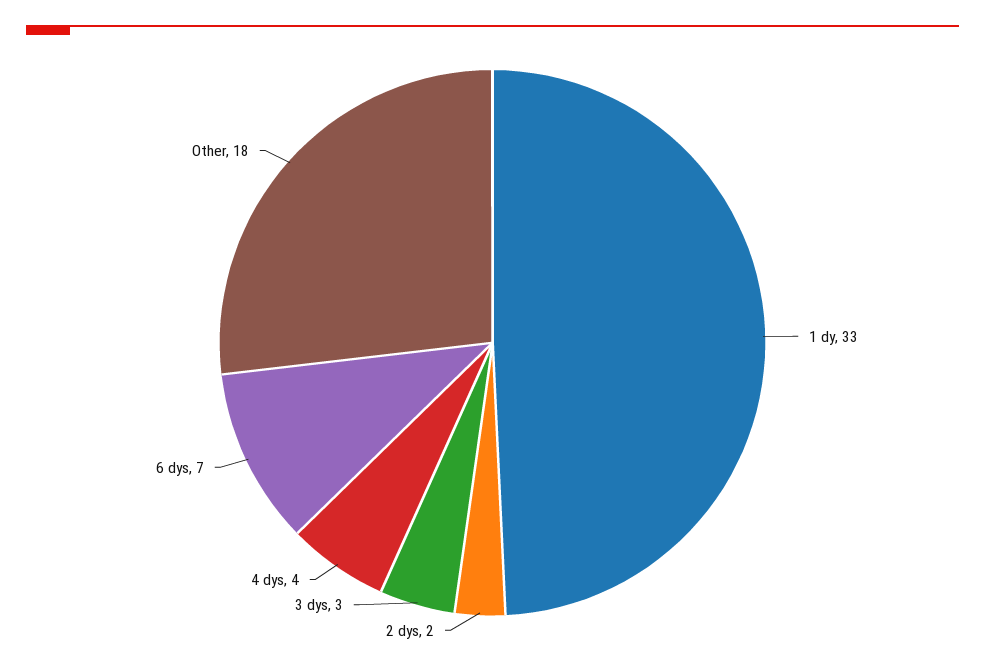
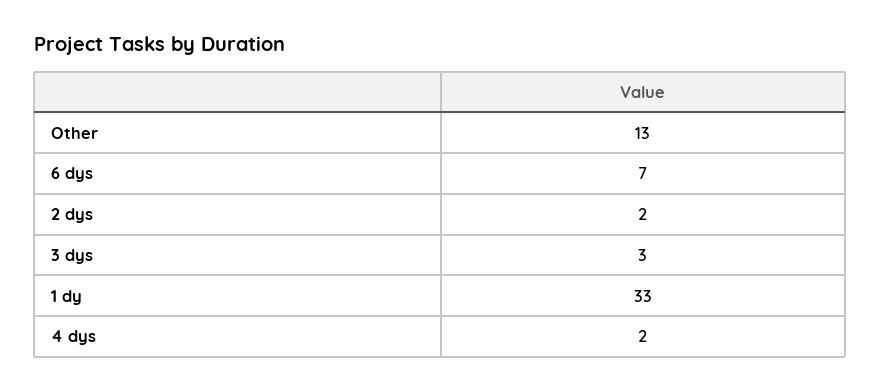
  {
    "1 dy": 33,
    "2 dys": 2,
    "3 dys": 3,
-   "4 dys": 4,
+   "4 dys": 2,
    "6 dys": 7,
-   "Other": 18
+   "Other": 13
  }

